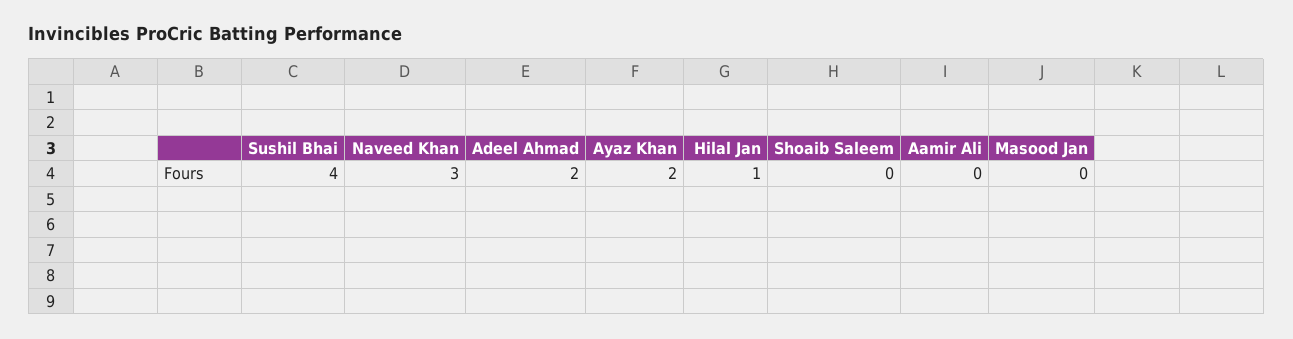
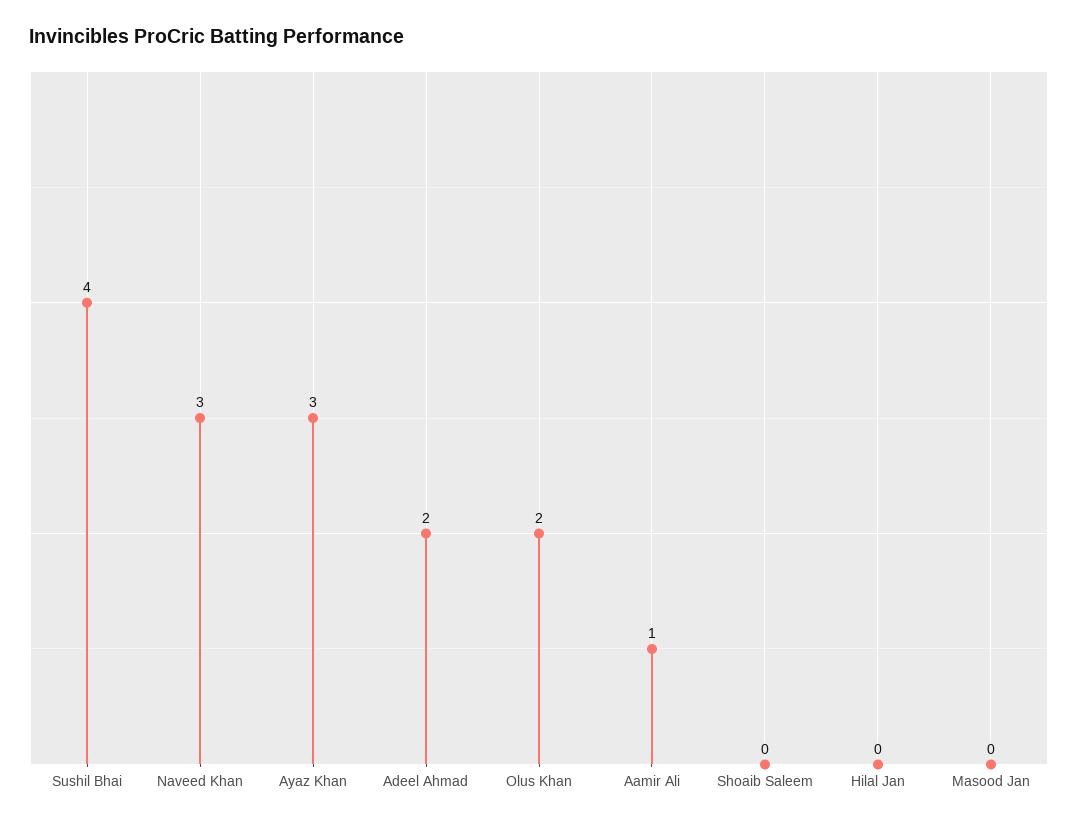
  {
    "Sushil Bhai": 4,
    "Naveed Khan": 3,
    "Adeel Ahmad": 2,
-   "Ayaz Khan": 2,
+   "Ayaz Khan": 3,
-   "Hilal Jan": 1,
+   "Hilal Jan": 0,
    "Shoaib Saleem": 0,
-   "Aamir Ali": 0,
+   "Aamir Ali": 1,
-   "Masood Jan": 0
+   "Masood Jan": 0,
+   "Olus Khan": 2
  }

